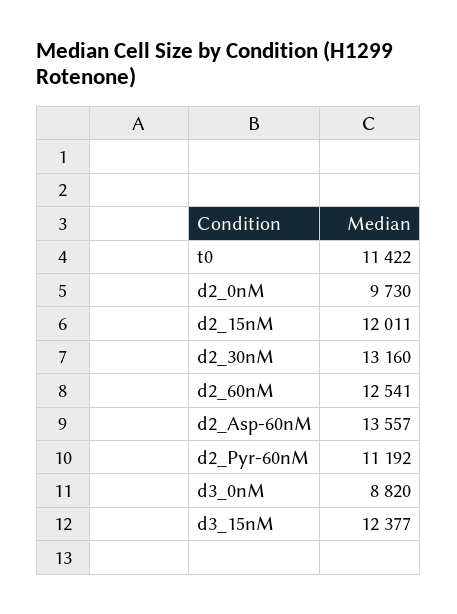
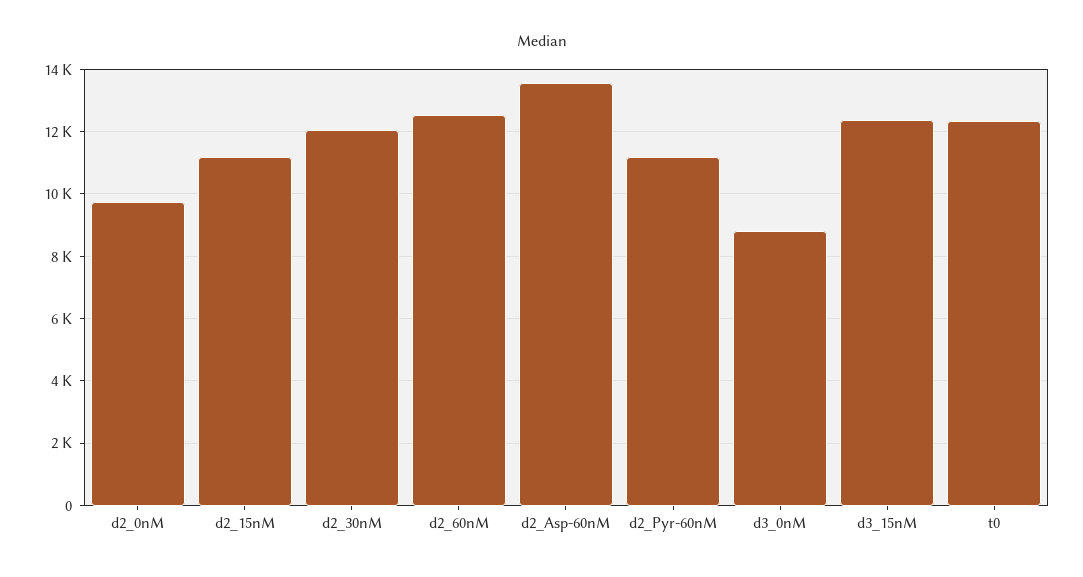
  {
-   "t0": 11422,
+   "t0": 12400,
    "d2_0nM": 9730,
-   "d2_15nM": 12011,
+   "d2_15nM": 11200,
-   "d2_30nM": 13160,
+   "d2_30nM": 12000,
    "d2_60nM": 12541,
    "d2_Asp-60nM": 13557,
    "d2_Pyr-60nM": 11192,
    "d3_0nM": 8820,
    "d3_15nM": 12377
  }

